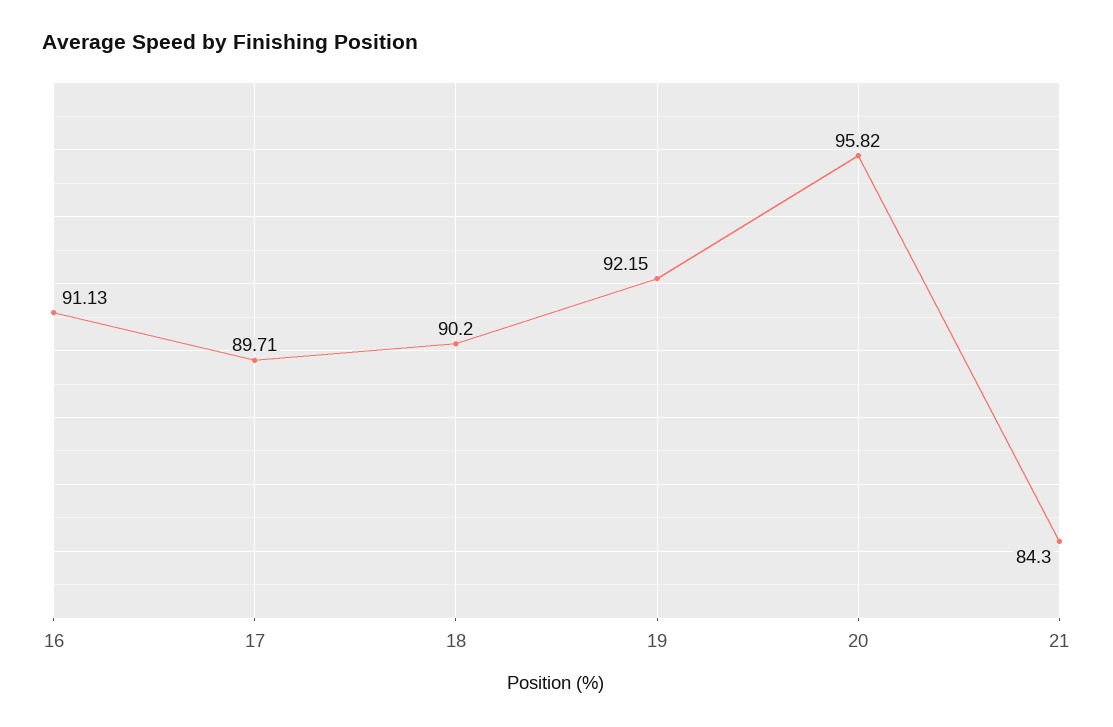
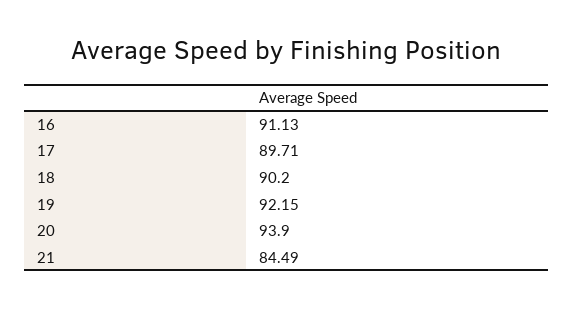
  {
    "16": 91.13,
    "17": 89.71,
    "18": 90.2,
    "19": 92.15,
-   "20": 95.82,
+   "20": 93.9,
-   "21": 84.3
+   "21": 84.49
  }

